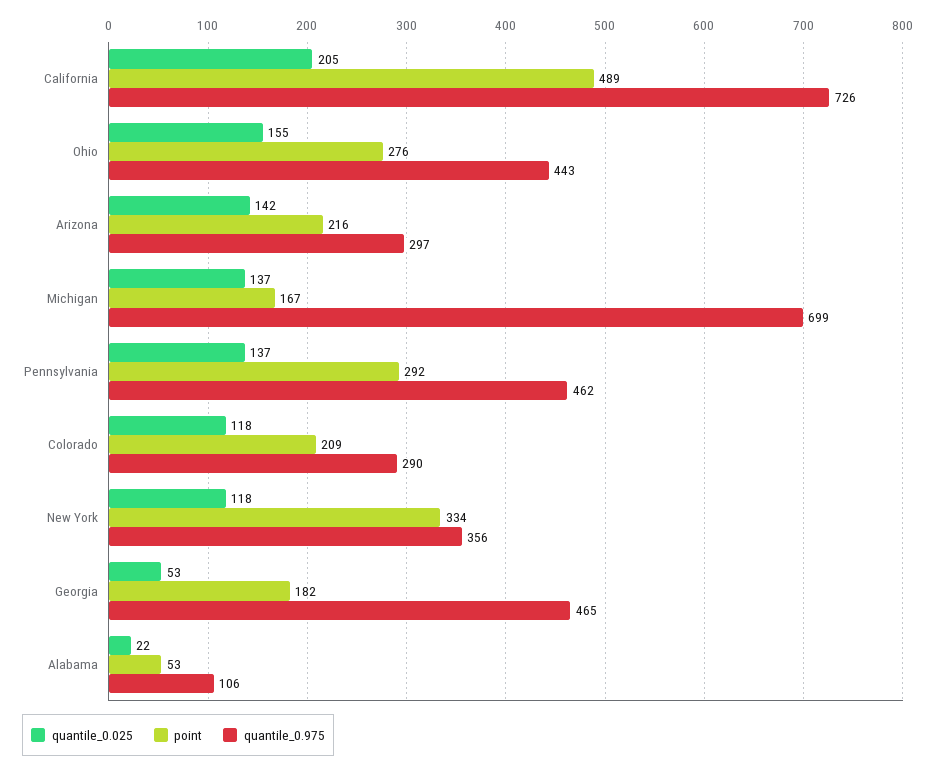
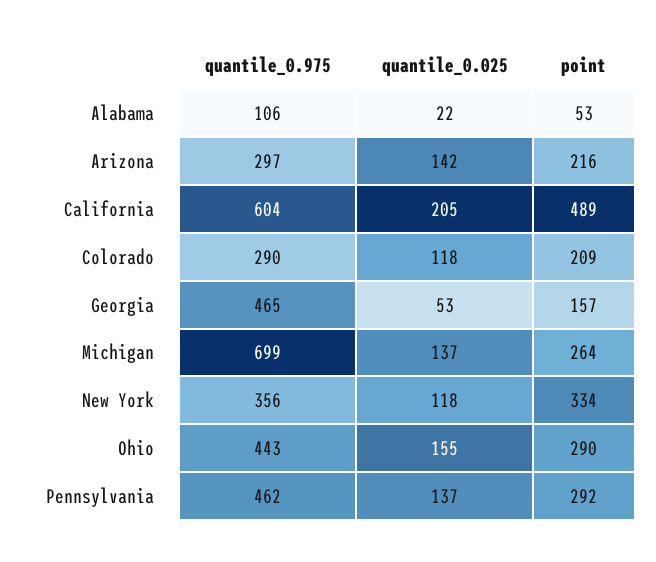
  {
    "quantile_0.025": {
      "California": 205,
      "Ohio": 155,
      "Arizona": 142,
      "Michigan": 137,
      "Pennsylvania": 137,
      "Colorado": 118,
      "New York": 118,
      "Georgia": 53,
      "Alabama": 22
    },
    "point": {
      "California": 489,
-     "Ohio": 276,
+     "Ohio": 290,
      "Arizona": 216,
-     "Michigan": 167,
+     "Michigan": 264,
      "Pennsylvania": 292,
      "Colorado": 209,
      "New York": 334,
-     "Georgia": 182,
+     "Georgia": 157,
      "Alabama": 53
    },
    "quantile_0.975": {
-     "California": 726,
+     "California": 604,
      "Ohio": 443,
      "Arizona": 297,
      "Michigan": 699,
      "Pennsylvania": 462,
      "Colorado": 290,
      "New York": 356,
      "Georgia": 465,
      "Alabama": 106
    }
  }

